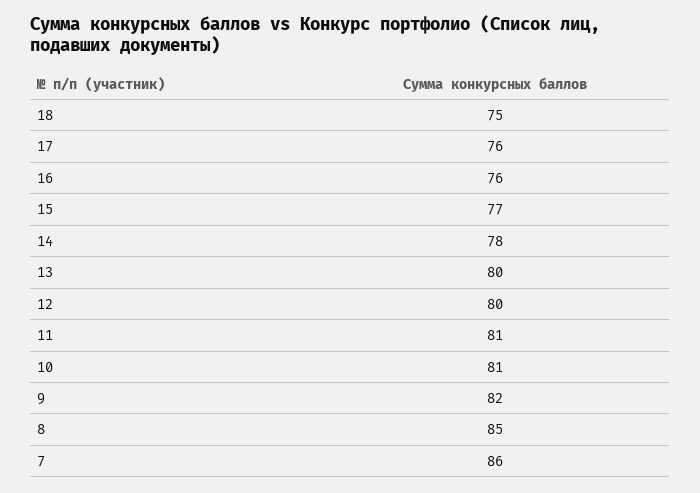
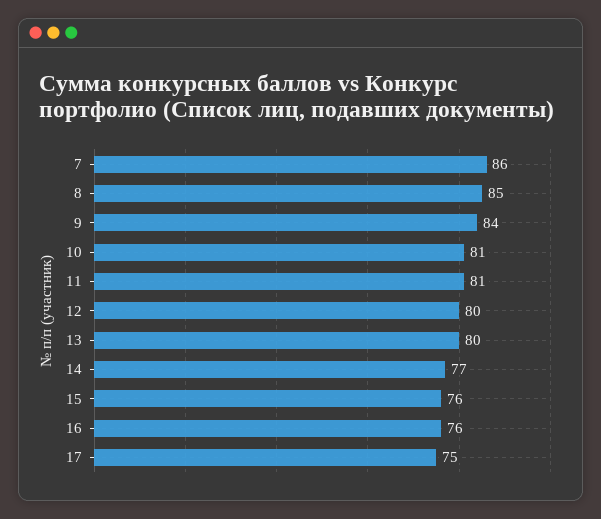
  {
-   "18": 75,
-   "17": 76,
+   "17": 75,
    "16": 76,
-   "15": 77,
+   "15": 76,
-   "14": 78,
+   "14": 77,
    "13": 80,
    "12": 80,
    "11": 81,
    "10": 81,
-   "9": 82,
+   "9": 84,
    "8": 85,
    "7": 86
  }

